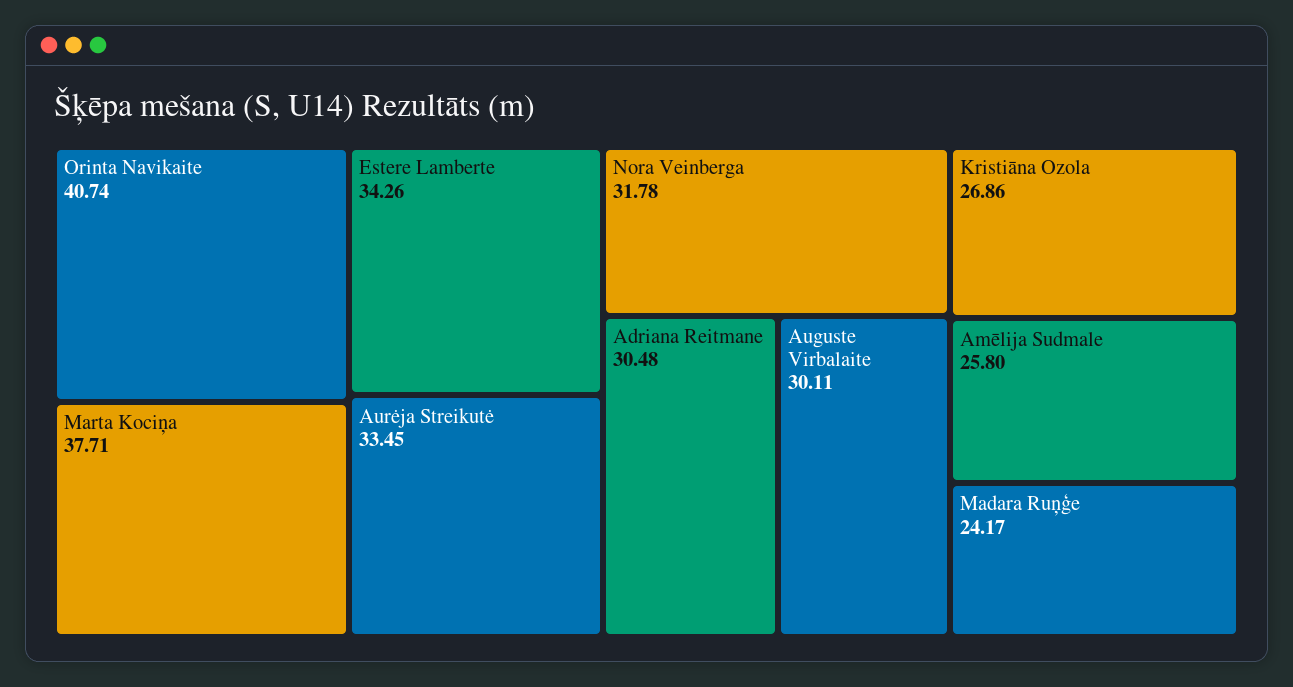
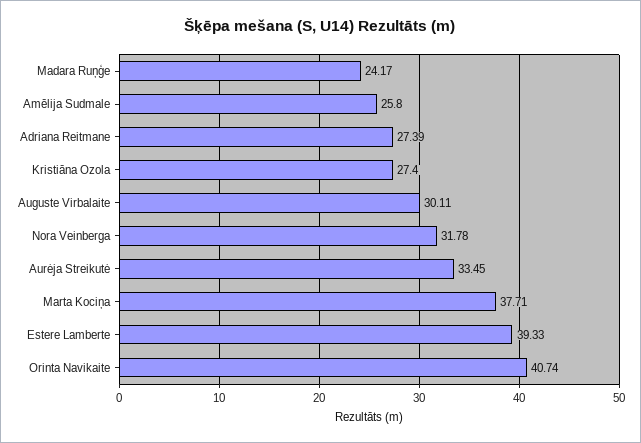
  {
    "Orinta Navikaite": 40.74,
    "Marta Kociņa": 37.71,
-   "Estere Lamberte": 34.26,
+   "Estere Lamberte": 39.33,
    "Aurėja Streikutė": 33.45,
    "Nora Veinberga": 31.78,
-   "Adriana Reitmane": 30.48,
+   "Adriana Reitmane": 27.39,
    "Auguste Virbalaite": 30.11,
-   "Kristiāna Ozola": 26.86,
+   "Kristiāna Ozola": 27.4,
    "Amēlija Sudmale": 25.8,
    "Madara Ruņģe": 24.17
  }

